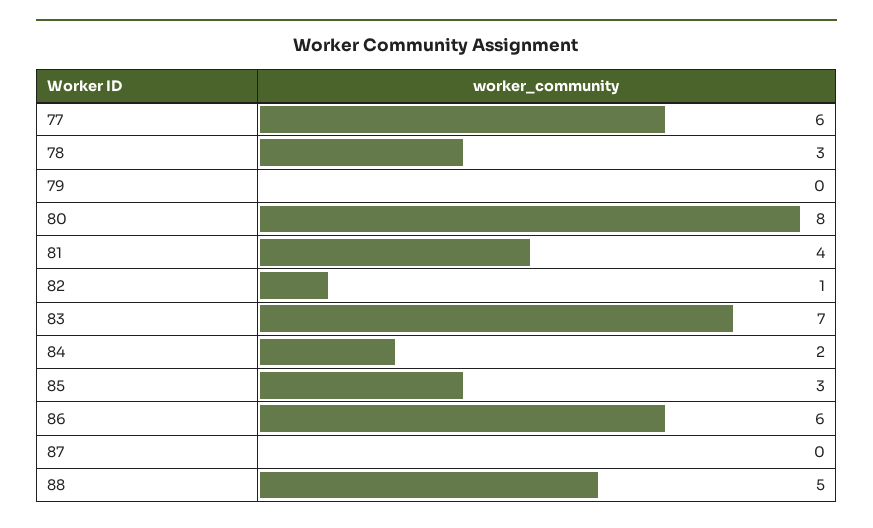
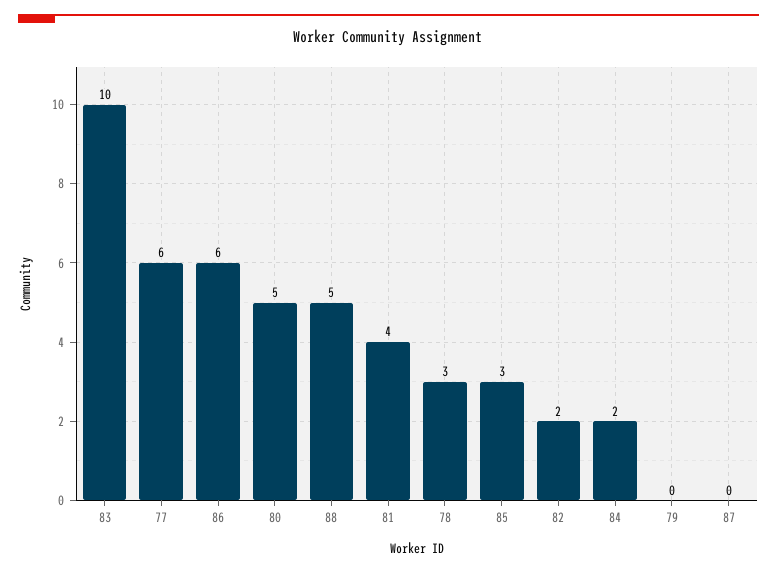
  {
    "77": 6,
    "78": 3,
    "79": 0,
-   "80": 8,
+   "80": 5,
    "81": 4,
-   "82": 1,
+   "82": 2,
-   "83": 7,
+   "83": 10,
    "84": 2,
    "85": 3,
    "86": 6,
    "87": 0,
    "88": 5
  }

